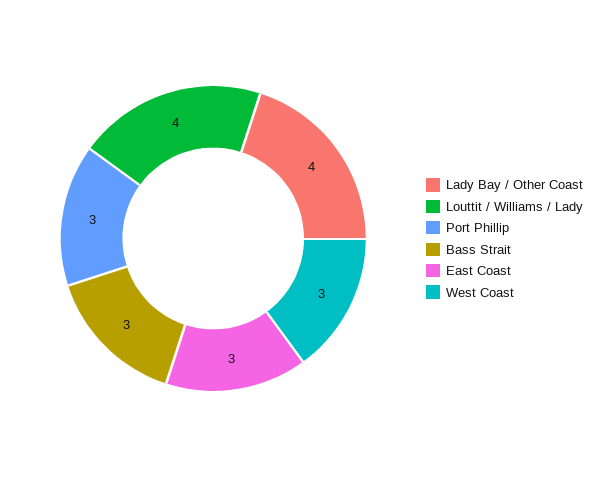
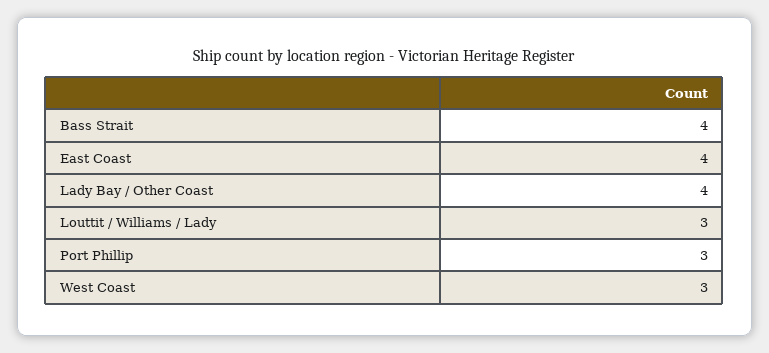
  {
    "Lady Bay / Other Coast": 4,
-   "Louttit / Williams / Lady": 4,
+   "Louttit / Williams / Lady": 3,
    "Port Phillip": 3,
-   "Bass Strait": 3,
+   "Bass Strait": 4,
-   "East Coast": 3,
+   "East Coast": 4,
    "West Coast": 3
  }

